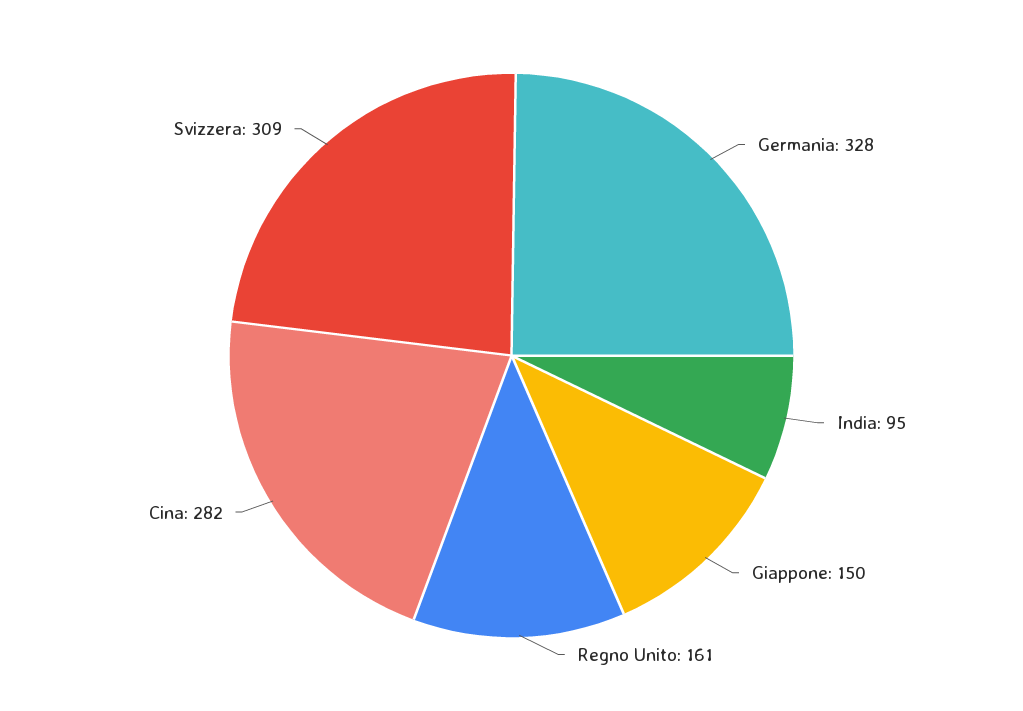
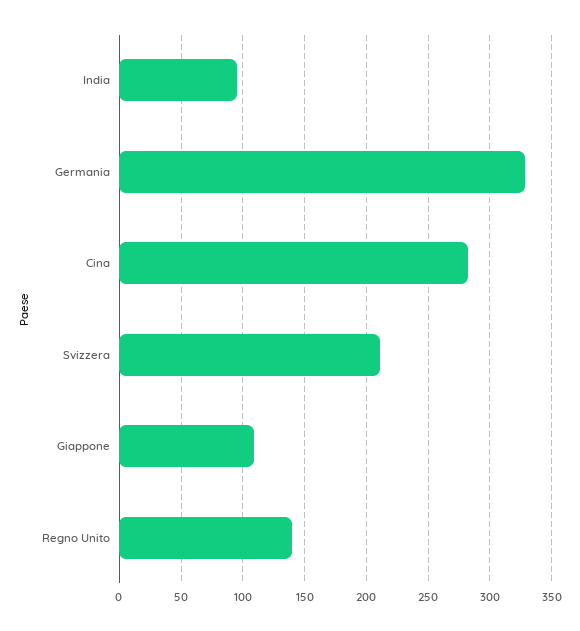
  {
    "Germania": 328,
    "India": 95,
-   "Giappone": 150,
+   "Giappone": 110,
-   "Regno Unito": 161,
+   "Regno Unito": 140,
    "Cina": 282,
-   "Svizzera": 309
+   "Svizzera": 210
  }

